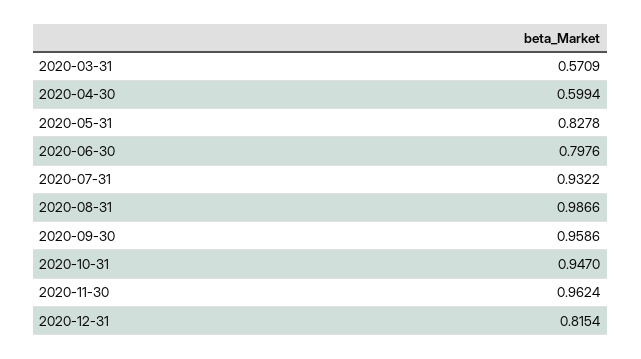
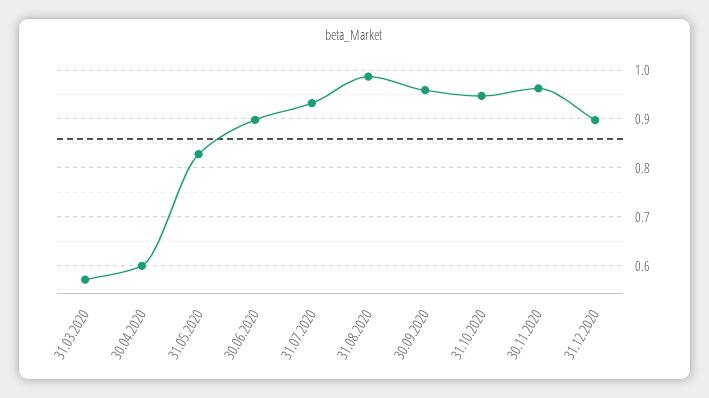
  {
    "2020-03-31": 0.5709,
    "2020-04-30": 0.5994,
    "2020-05-31": 0.8278,
-   "2020-06-30": 0.7976,
+   "2020-06-30": 0.9,
    "2020-07-31": 0.9322,
    "2020-08-31": 0.9866,
    "2020-09-30": 0.9586,
    "2020-10-31": 0.947,
    "2020-11-30": 0.9624,
-   "2020-12-31": 0.8154
+   "2020-12-31": 0.9
  }

